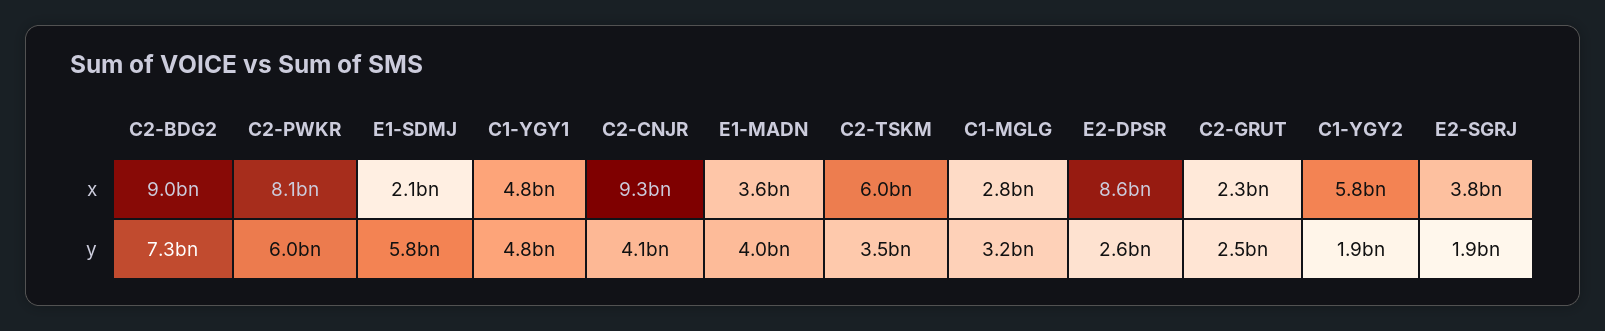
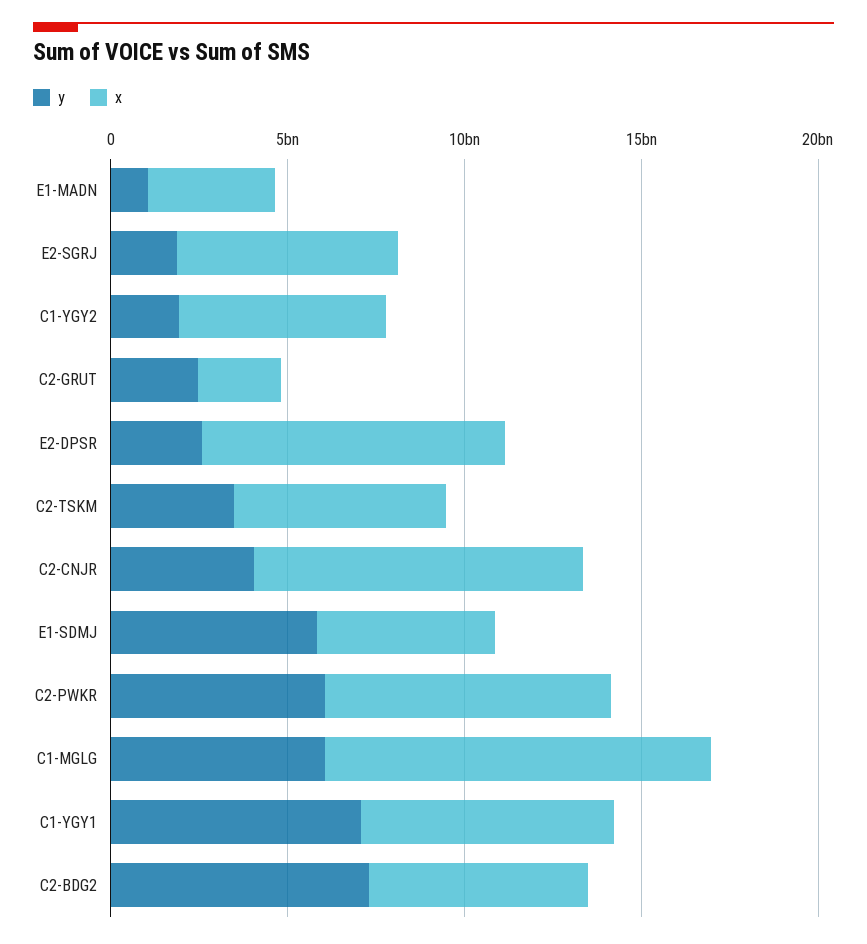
  {
    "x": {
-     "C2-BDG2": 9000000000,
+     "C2-BDG2": 6000000000,
      "C2-PWKR": 8100000000,
-     "E1-SDMJ": 2100000000,
+     "E1-SDMJ": 5000000000,
-     "C1-YGY1": 4800000000,
+     "C1-YGY1": 7000000000,
      "C2-CNJR": 9300000000,
      "E1-MADN": 3600000000,
      "C2-TSKM": 6000000000,
-     "C1-MGLG": 2800000000,
+     "C1-MGLG": 11000000000,
      "E2-DPSR": 8600000000,
      "C2-GRUT": 2300000000,
      "C1-YGY2": 5800000000,
-     "E2-SGRJ": 3800000000
+     "E2-SGRJ": 6000000000
    },
    "y": {
      "C2-BDG2": 7300000000,
      "C2-PWKR": 6000000000,
      "E1-SDMJ": 5800000000,
-     "C1-YGY1": 4800000000,
+     "C1-YGY1": 7000000000,
      "C2-CNJR": 4100000000,
-     "E1-MADN": 4000000000,
+     "E1-MADN": 1000000000,
      "C2-TSKM": 3500000000,
-     "C1-MGLG": 3200000000,
+     "C1-MGLG": 6000000000,
      "E2-DPSR": 2600000000,
      "C2-GRUT": 2500000000,
      "C1-YGY2": 1900000000,
      "E2-SGRJ": 1900000000
    }
  }

